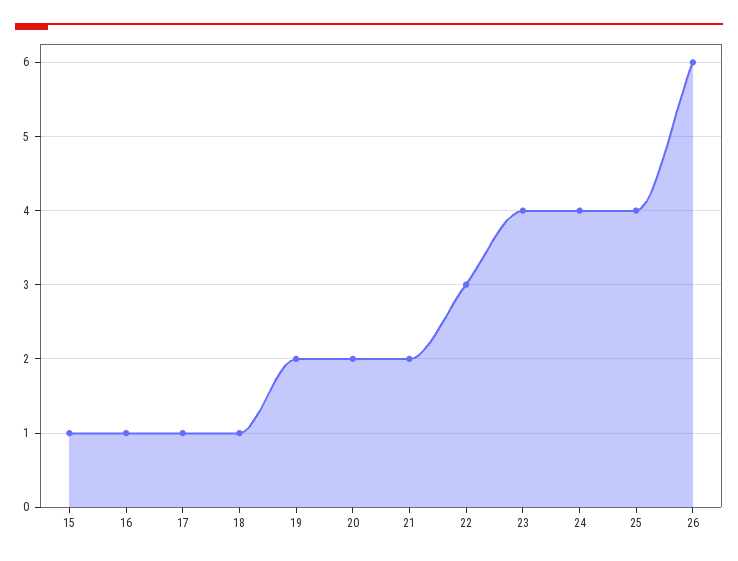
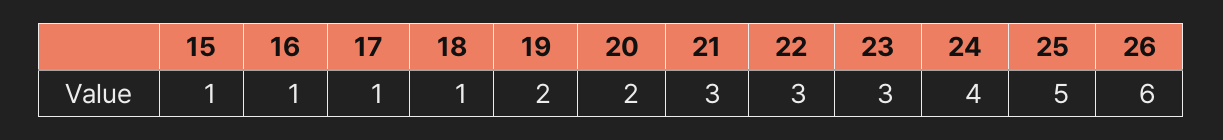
  {
    "15": 1,
    "16": 1,
    "17": 1,
    "18": 1,
    "19": 2,
    "20": 2,
-   "21": 2,
+   "21": 3,
    "22": 3,
-   "23": 4,
+   "23": 3,
    "24": 4,
-   "25": 4,
+   "25": 5,
    "26": 6
  }

